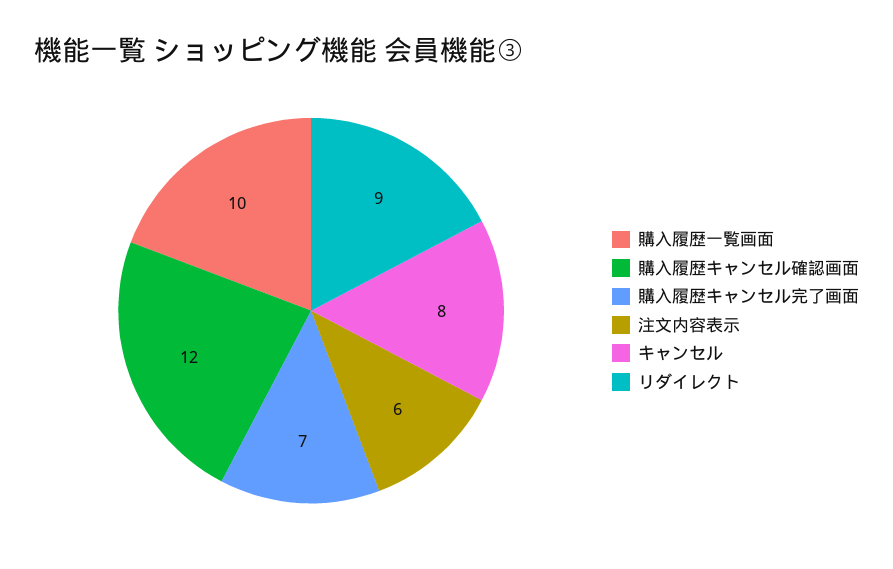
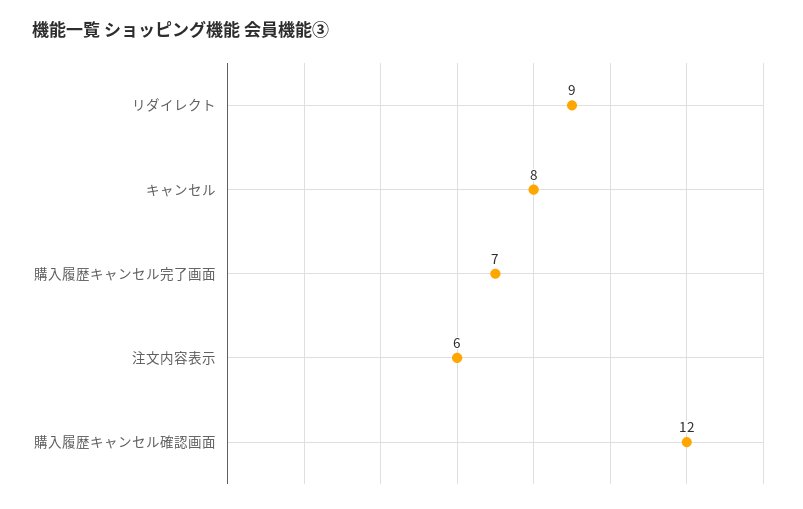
  {
-   "購入履歴一覧画面": 10,
    "購入履歴キャンセル確認画面": 12,
    "購入履歴キャンセル完了画面": 7,
    "注文内容表示": 6,
    "キャンセル": 8,
    "リダイレクト": 9
  }

